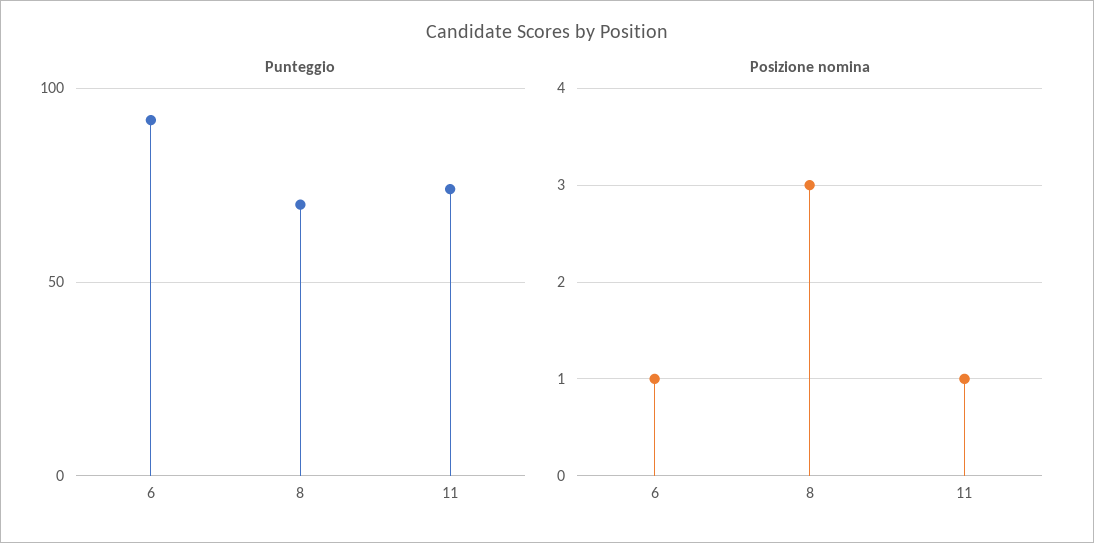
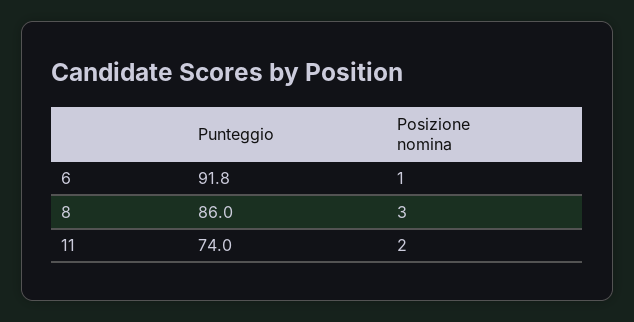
  {
    "Punteggio": {
      "6": 91.8,
-     "8": 70,
+     "8": 86,
      "11": 74
    },
    "Posizione nomina": {
      "6": 1,
      "8": 3,
-     "11": 1
+     "11": 2
    }
  }

